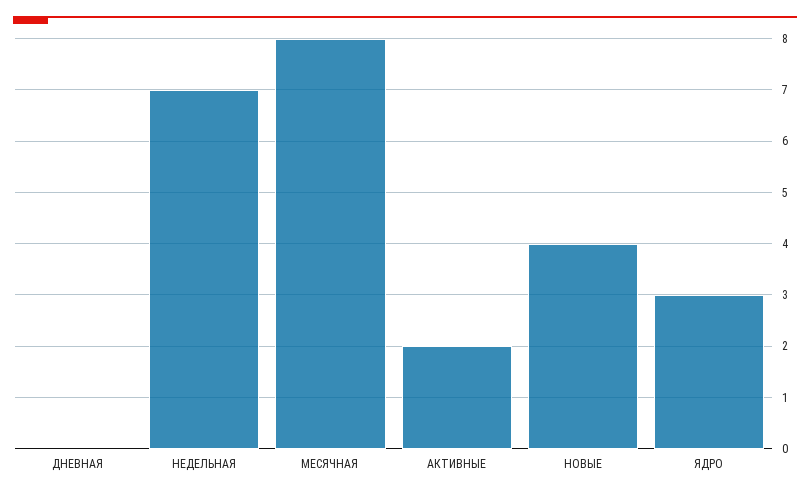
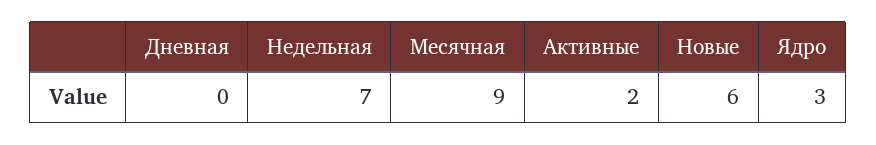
  {
    "ДНЕВНАЯ": 0,
    "НЕДЕЛЬНАЯ": 7,
-   "МЕСЯЧНАЯ": 8,
+   "МЕСЯЧНАЯ": 9,
    "АКТИВНЫЕ": 2,
-   "НОВЫЕ": 4,
+   "НОВЫЕ": 6,
    "ЯДРО": 3
  }

